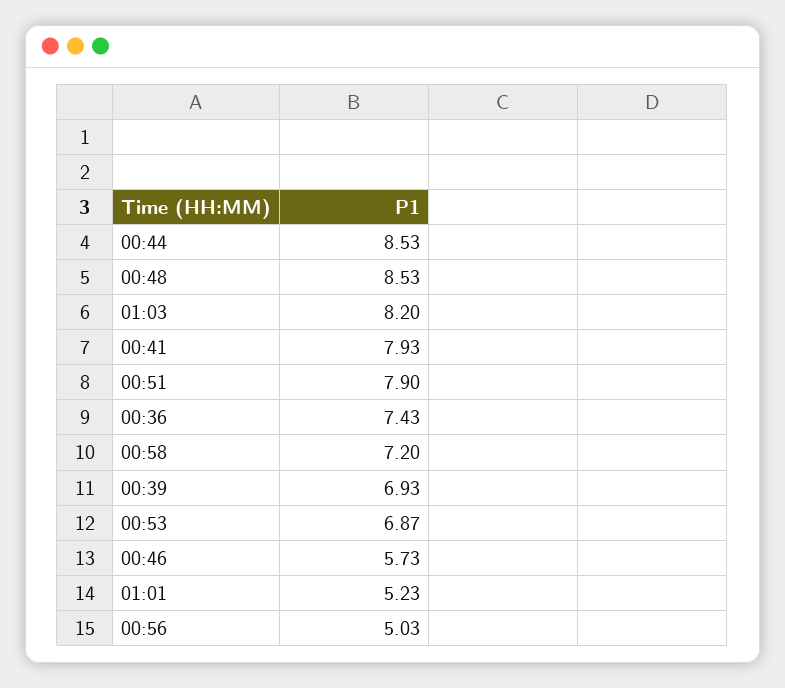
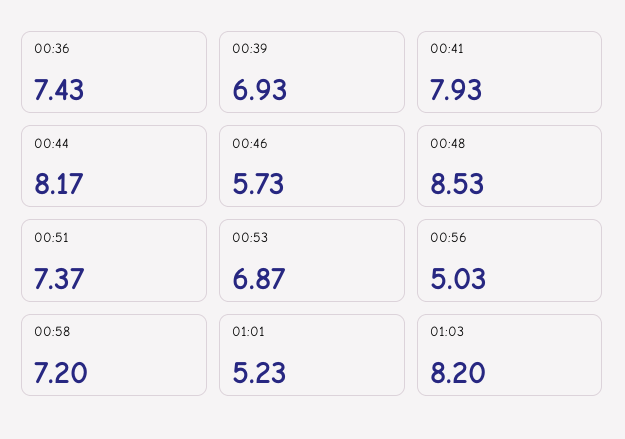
  {
-   "00:44": 8.53,
+   "00:44": 8.17,
    "00:48": 8.53,
    "01:03": 8.2,
    "00:41": 7.93,
-   "00:51": 7.9,
+   "00:51": 7.37,
    "00:36": 7.43,
    "00:58": 7.2,
    "00:39": 6.93,
    "00:53": 6.87,
    "00:46": 5.73,
    "01:01": 5.23,
    "00:56": 5.03
  }

